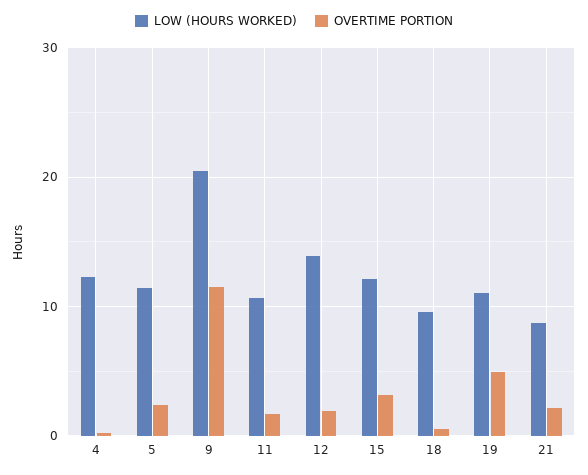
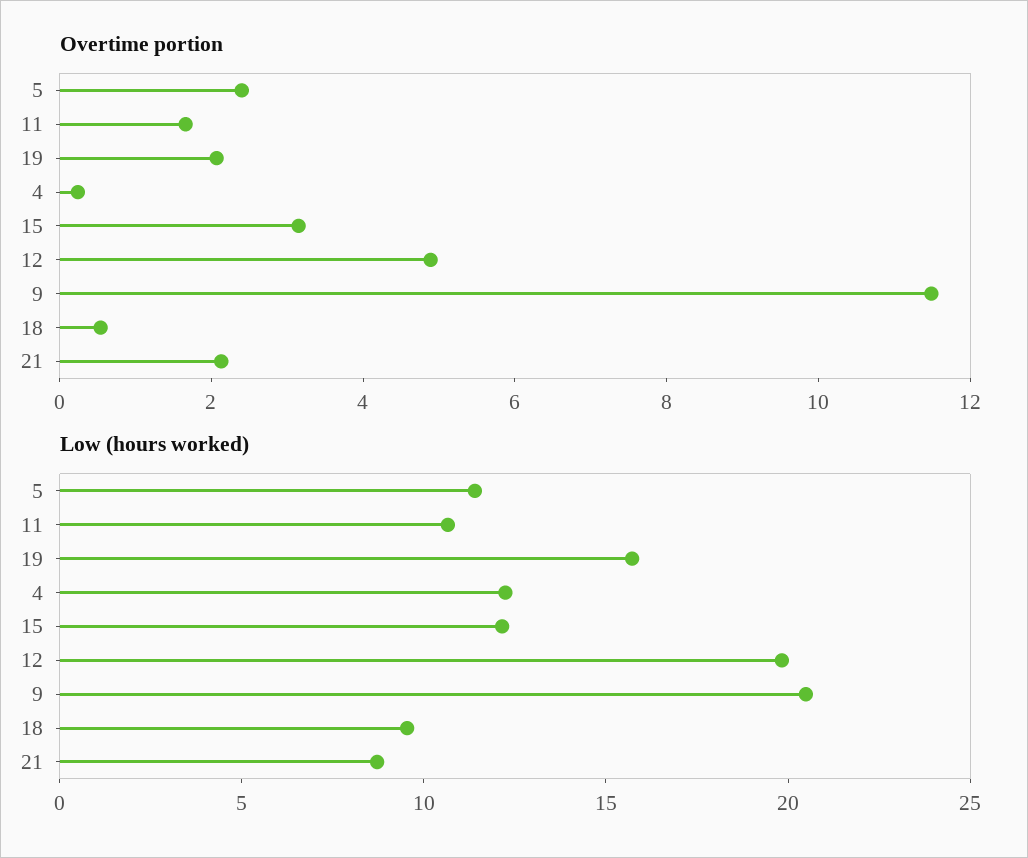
  {
    "LOW (HOURS WORKED)": {
      "4": 12,
      "5": 11,
      "9": 20,
      "11": 11,
-     "12": 14,
+     "12": 20,
      "15": 12,
      "18": 10,
-     "19": 11,
+     "19": 16,
      "21": 9
    },
    "OVERTIME PORTION": {
      "4": 0,
      "5": 2.5,
      "9": 11.5,
      "11": 1.5,
-     "12": 2,
+     "12": 5,
      "15": 3,
      "18": 0.5,
-     "19": 5,
+     "19": 2,
      "21": 2
    }
  }

